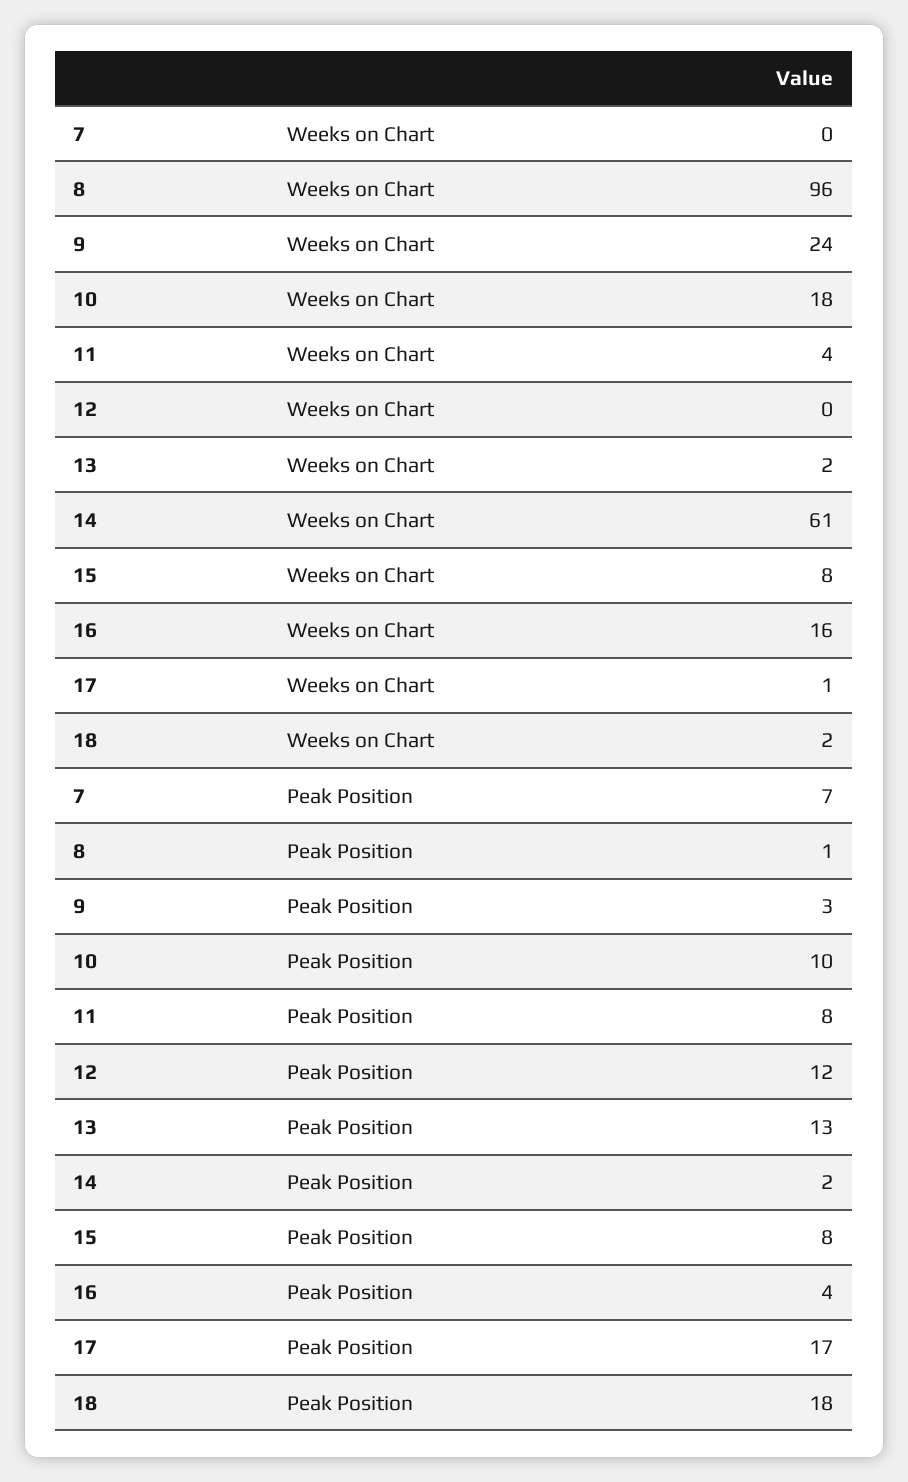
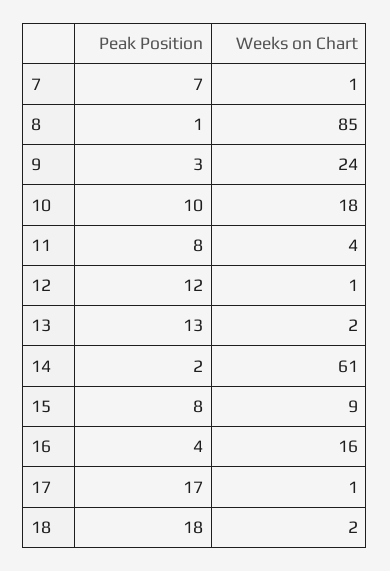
  {
    "7": {
-     "Weeks on Chart": 0,
+     "Weeks on Chart": 1,
      "Peak Position": 7
    },
    "8": {
-     "Weeks on Chart": 96,
+     "Weeks on Chart": 85,
      "Peak Position": 1
    },
    "9": {
      "Weeks on Chart": 24,
      "Peak Position": 3
    },
    "10": {
      "Weeks on Chart": 18,
      "Peak Position": 10
    },
    "11": {
      "Weeks on Chart": 4,
      "Peak Position": 8
    },
    "12": {
-     "Weeks on Chart": 0,
+     "Weeks on Chart": 1,
      "Peak Position": 12
    },
    "13": {
      "Weeks on Chart": 2,
      "Peak Position": 13
    },
    "14": {
      "Weeks on Chart": 61,
      "Peak Position": 2
    },
    "15": {
-     "Weeks on Chart": 8,
+     "Weeks on Chart": 9,
      "Peak Position": 8
    },
    "16": {
      "Weeks on Chart": 16,
      "Peak Position": 4
    },
    "17": {
      "Weeks on Chart": 1,
      "Peak Position": 17
    },
    "18": {
      "Weeks on Chart": 2,
      "Peak Position": 18
    }
  }

